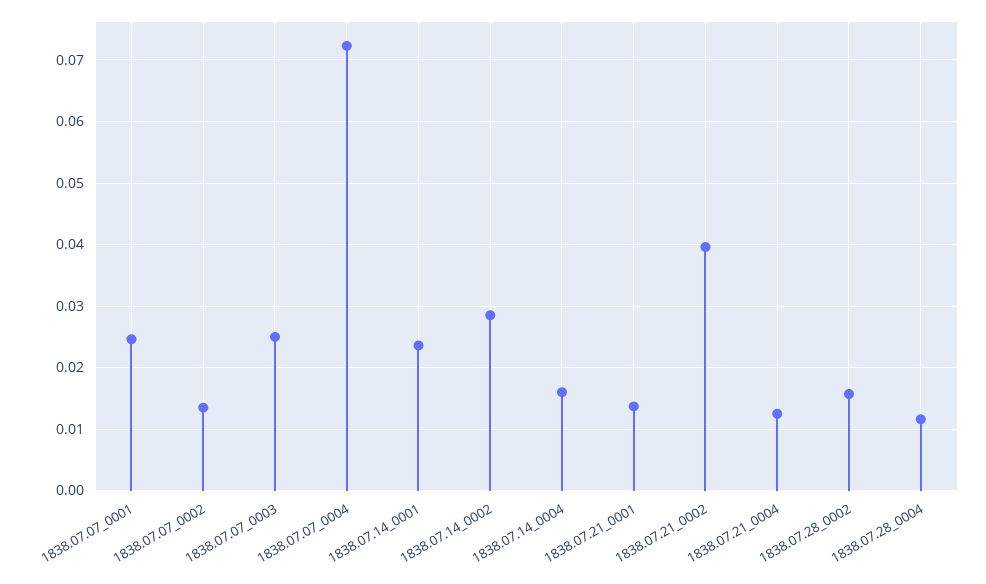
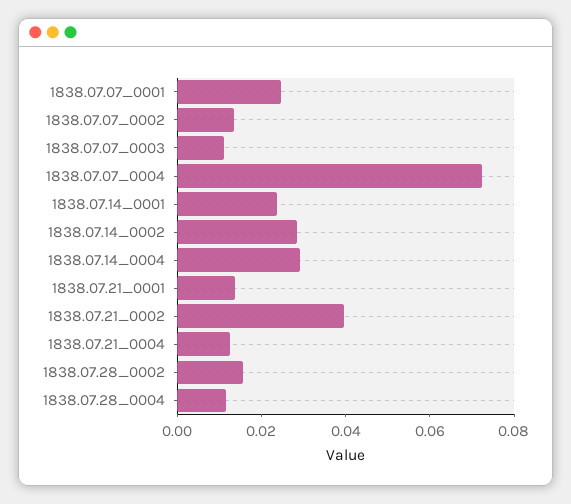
  {
    "1838.07.07_0001": 0.025,
    "1838.07.07_0002": 0.014,
-   "1838.07.07_0003": 0.025,
+   "1838.07.07_0003": 0.01,
    "1838.07.07_0004": 0.072,
    "1838.07.14_0001": 0.024,
    "1838.07.14_0002": 0.029,
-   "1838.07.14_0004": 0.016,
+   "1838.07.14_0004": 0.03,
    "1838.07.21_0001": 0.014,
    "1838.07.21_0002": 0.04,
    "1838.07.21_0004": 0.013,
    "1838.07.28_0002": 0.016,
    "1838.07.28_0004": 0.012
  }

